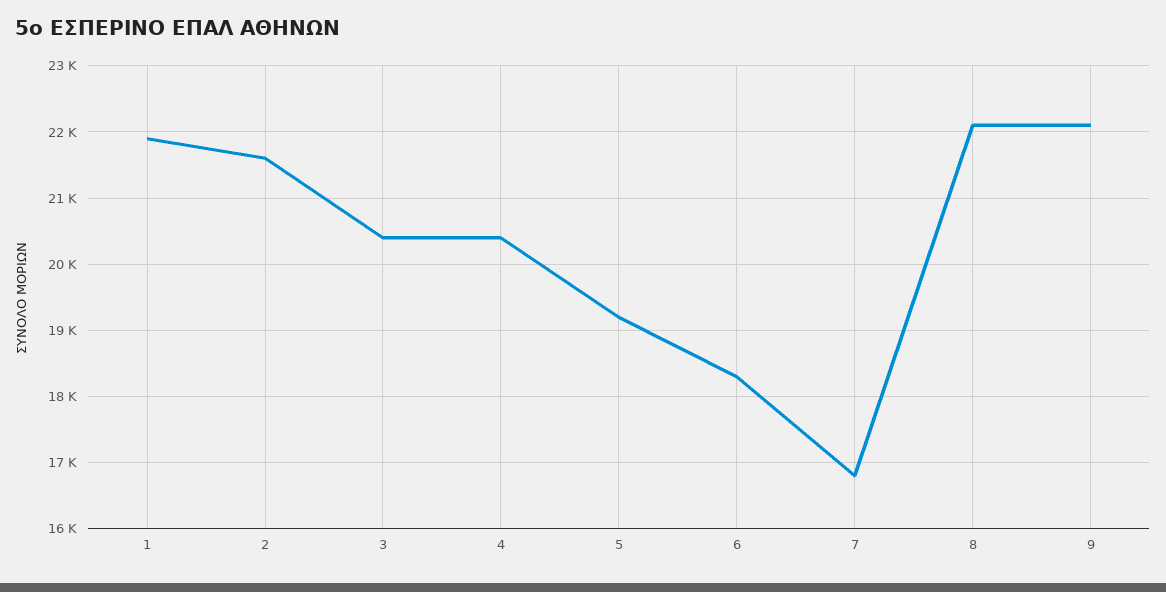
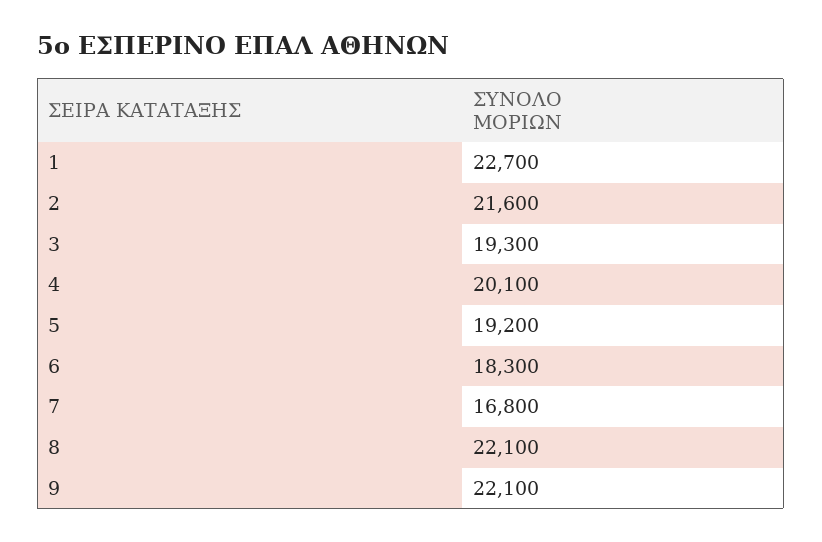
  {
-   "1": 21900,
+   "1": 22700,
    "2": 21600,
-   "3": 20400,
+   "3": 19300,
-   "4": 20400,
+   "4": 20100,
    "5": 19200,
    "6": 18300,
    "7": 16800,
    "8": 22100,
    "9": 22100
  }

